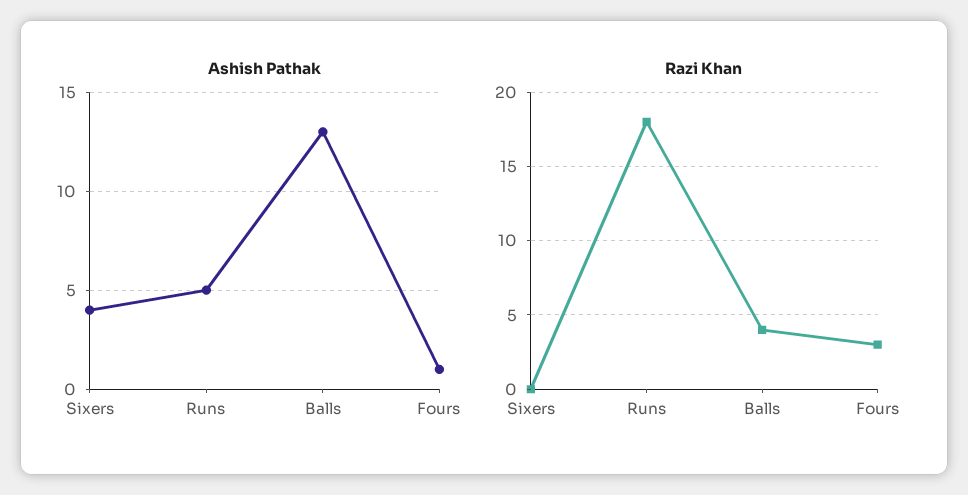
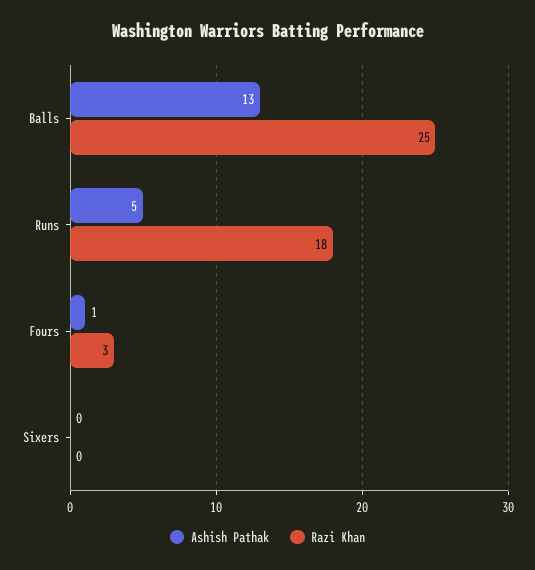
  {
    "Ashish Pathak": {
-     "Sixers": 4,
+     "Sixers": 0,
      "Runs": 5,
      "Balls": 13,
      "Fours": 1
    },
    "Razi Khan": {
      "Sixers": 0,
      "Runs": 18,
-     "Balls": 4,
+     "Balls": 25,
      "Fours": 3
    }
  }

